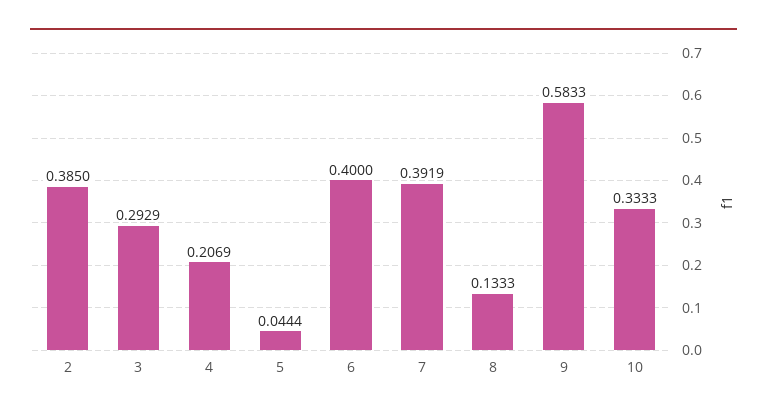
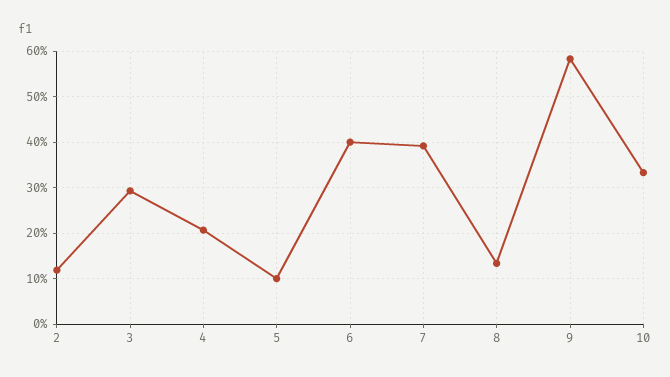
  {
-   "2": 0.385,
+   "2": 0.12,
    "3": 0.2929,
    "4": 0.2069,
-   "5": 0.0444,
+   "5": 0.1,
    "6": 0.4,
    "7": 0.3919,
    "8": 0.1333,
    "9": 0.5833,
    "10": 0.3333
  }

